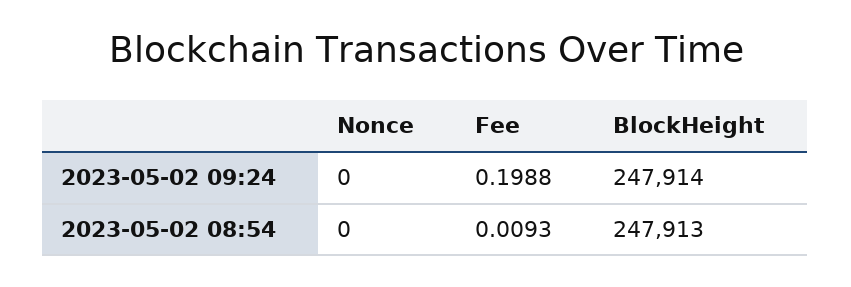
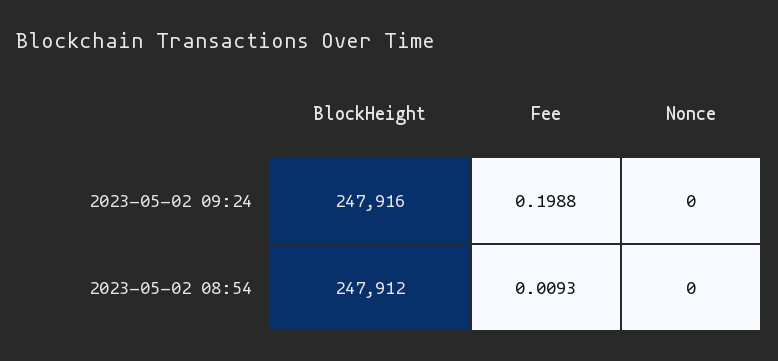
  {
    "Nonce": {
      "2023-05-02 09:24": 0,
      "2023-05-02 08:54": 0
    },
    "Fee": {
      "2023-05-02 09:24": 0.1988,
      "2023-05-02 08:54": 0.0093
    },
    "BlockHeight": {
-     "2023-05-02 09:24": 247914,
+     "2023-05-02 09:24": 247916,
-     "2023-05-02 08:54": 247913
+     "2023-05-02 08:54": 247912
    }
  }

